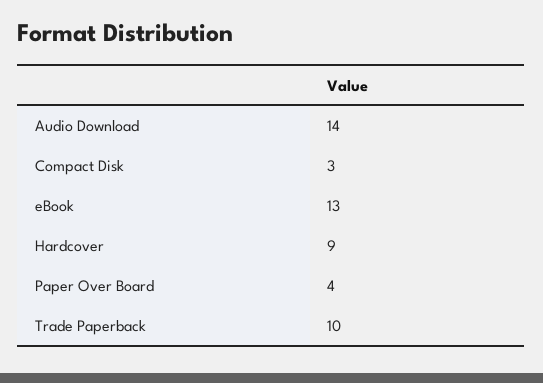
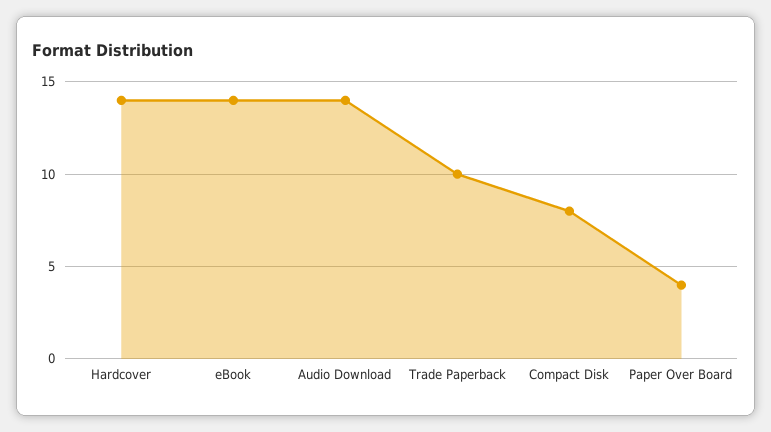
  {
    "Audio Download": 14,
-   "Compact Disk": 3,
+   "Compact Disk": 8,
-   "eBook": 13,
+   "eBook": 14,
-   "Hardcover": 9,
+   "Hardcover": 14,
    "Paper Over Board": 4,
    "Trade Paperback": 10
  }

